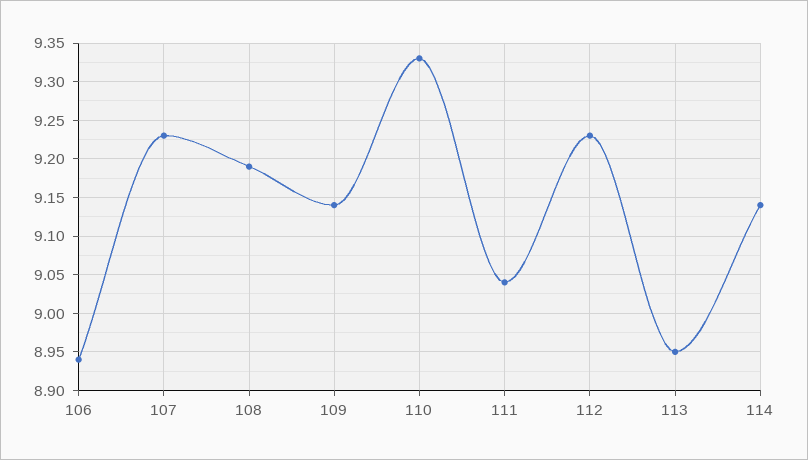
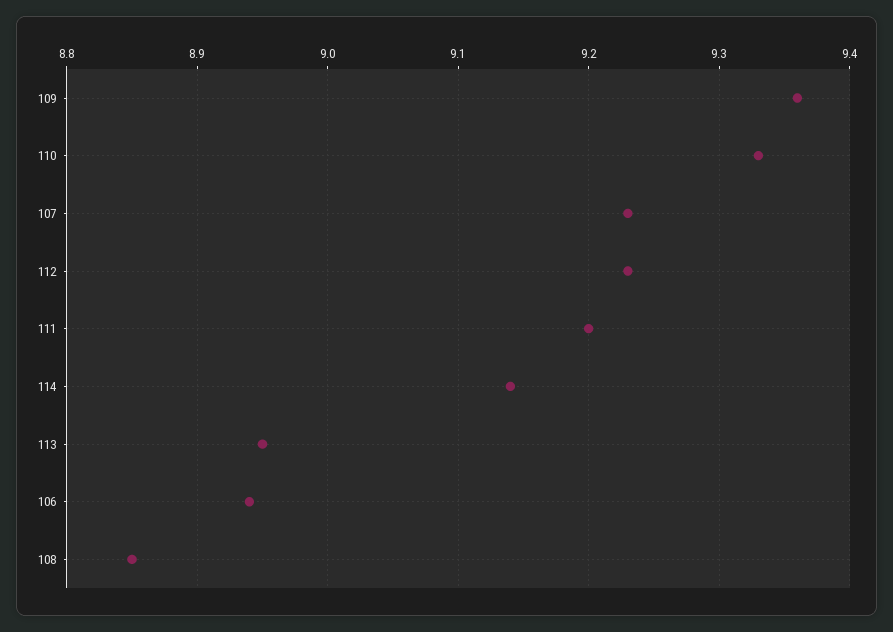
  {
    "106": 8.94,
    "107": 9.23,
-   "108": 9.19,
+   "108": 8.85,
-   "109": 9.14,
+   "109": 9.36,
    "110": 9.33,
-   "111": 9.04,
+   "111": 9.2,
    "112": 9.23,
    "113": 8.95,
    "114": 9.14
  }

